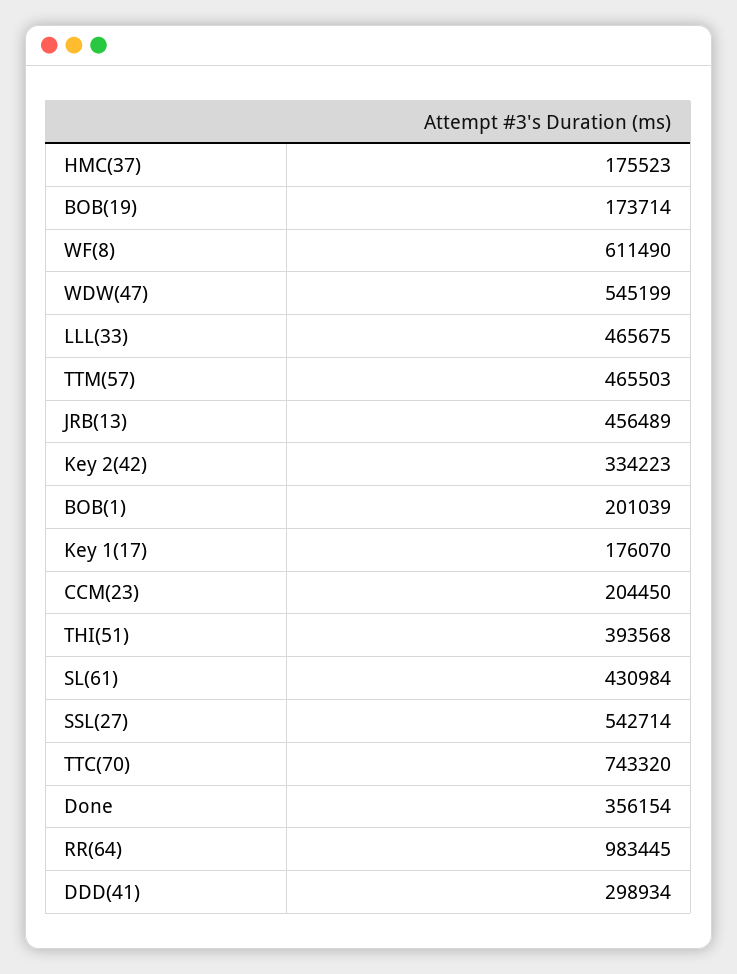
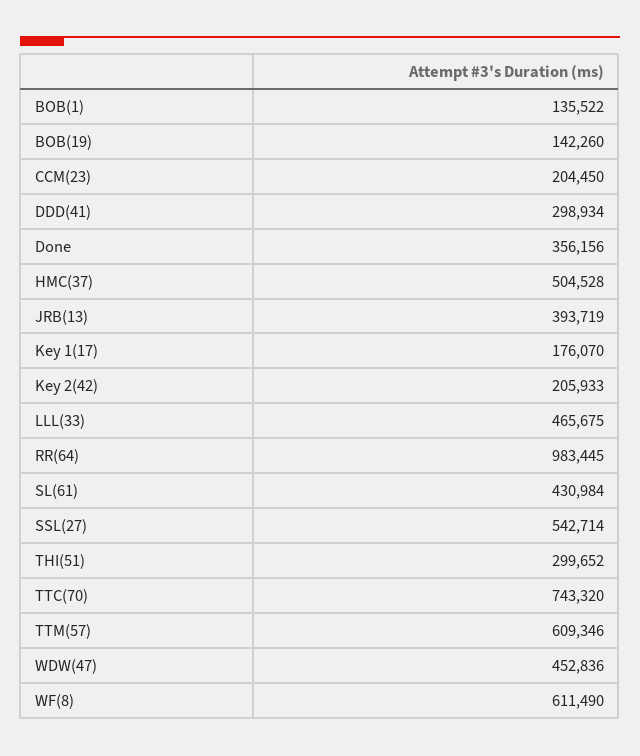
  {
-   "HMC(37)": 175523,
+   "HMC(37)": 504528,
-   "BOB(19)": 173714,
+   "BOB(19)": 142260,
    "WF(8)": 611490,
-   "WDW(47)": 545199,
+   "WDW(47)": 452836,
    "LLL(33)": 465675,
-   "TTM(57)": 465503,
+   "TTM(57)": 609346,
-   "JRB(13)": 456489,
+   "JRB(13)": 393719,
-   "Key 2(42)": 334223,
+   "Key 2(42)": 205933,
-   "BOB(1)": 201039,
+   "BOB(1)": 135522,
    "Key 1(17)": 176070,
    "CCM(23)": 204450,
-   "THI(51)": 393568,
+   "THI(51)": 299652,
    "SL(61)": 430984,
    "SSL(27)": 542714,
    "TTC(70)": 743320,
-   "Done": 356154,
+   "Done": 356156,
    "RR(64)": 983445,
    "DDD(41)": 298934
  }

